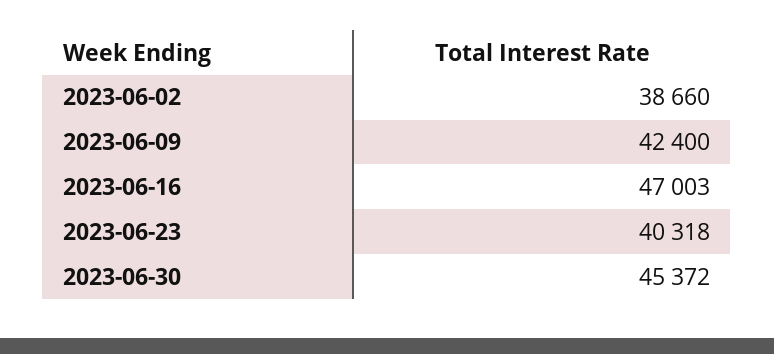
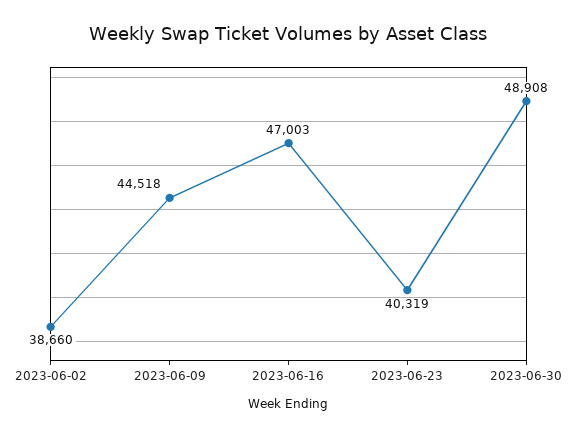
  {
    "2023-06-02": 38660,
-   "2023-06-09": 42400,
+   "2023-06-09": 44518,
    "2023-06-16": 47003,
-   "2023-06-23": 40318,
+   "2023-06-23": 40319,
-   "2023-06-30": 45372
+   "2023-06-30": 48908
  }

